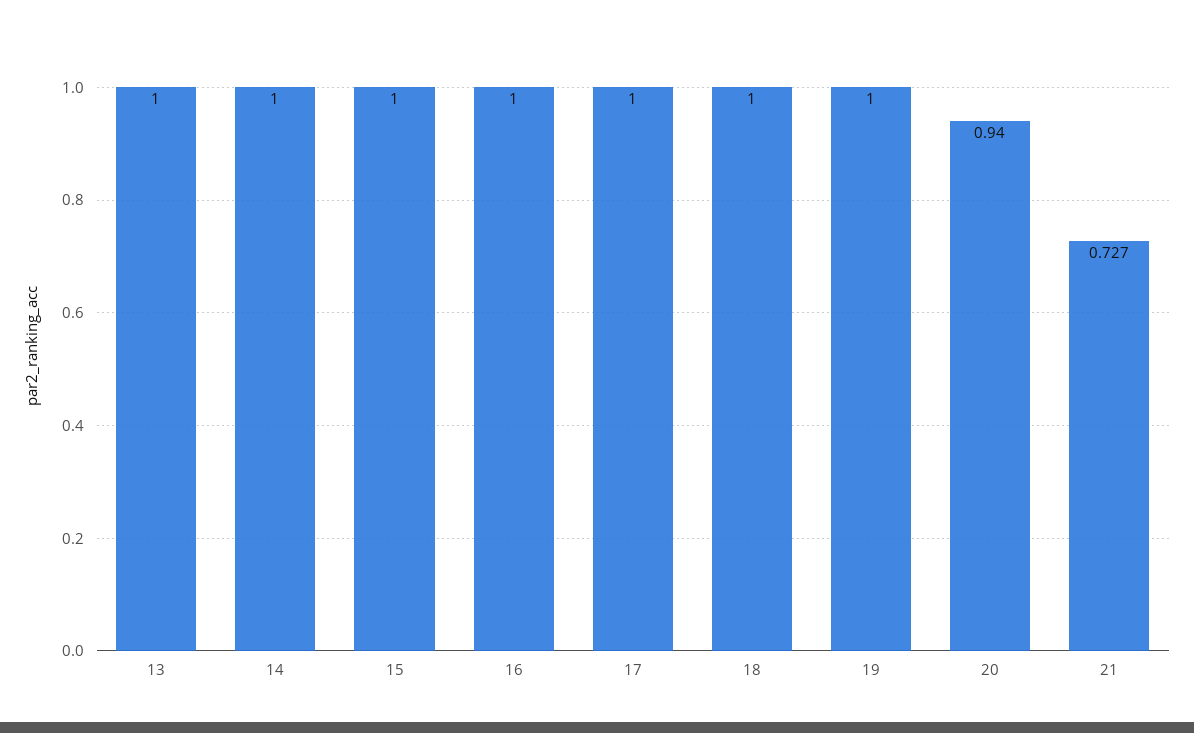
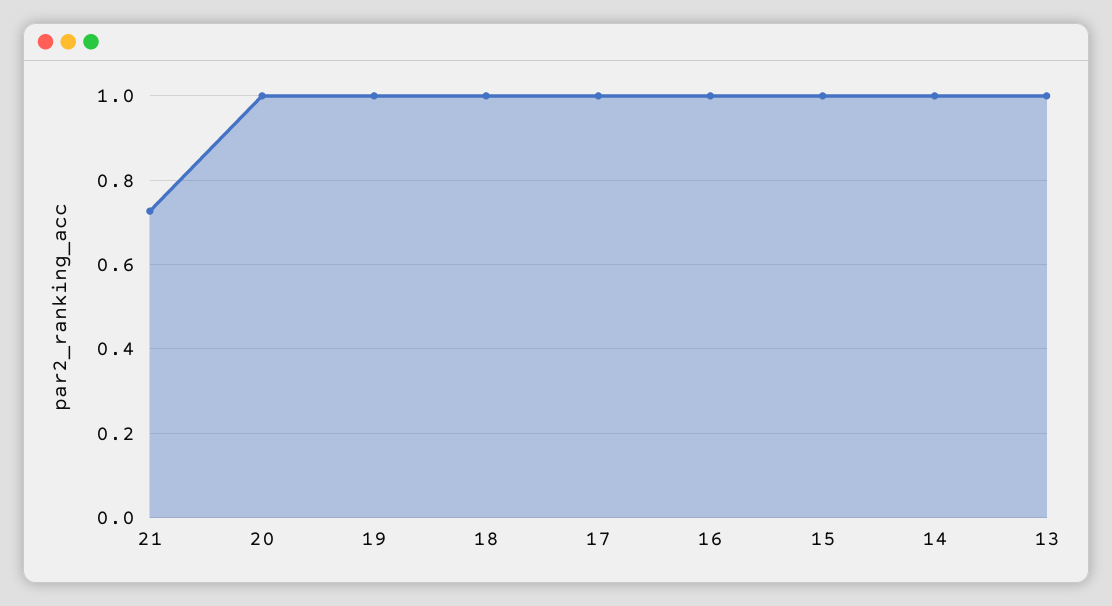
  {
    "13": 1,
    "14": 1,
    "15": 1,
    "16": 1,
    "17": 1,
    "18": 1,
    "19": 1,
-   "20": 0.94,
+   "20": 1,
    "21": 0.727
  }

